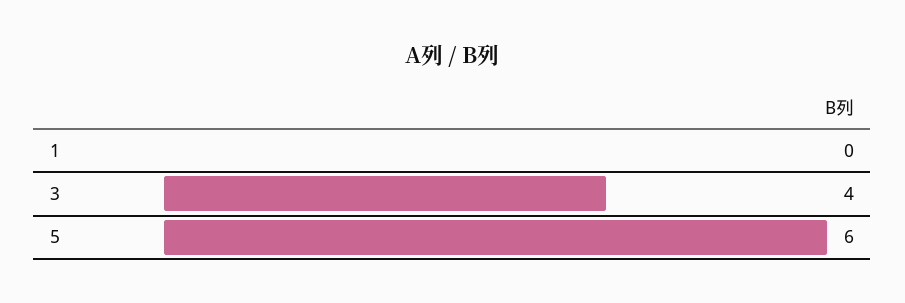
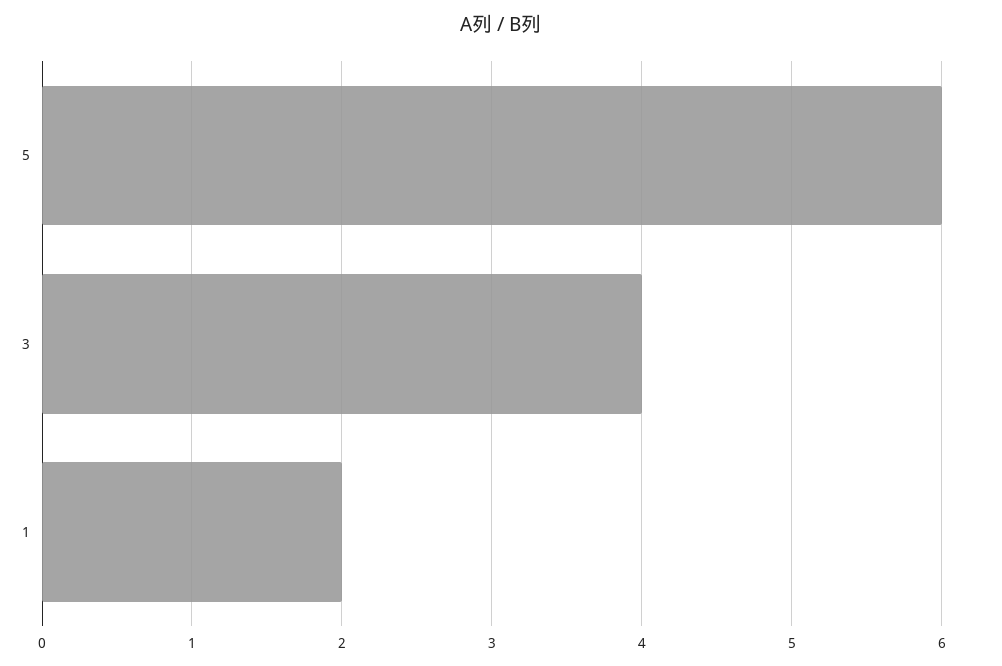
  {
-   "1": 0,
+   "1": 2,
    "3": 4,
    "5": 6
  }

